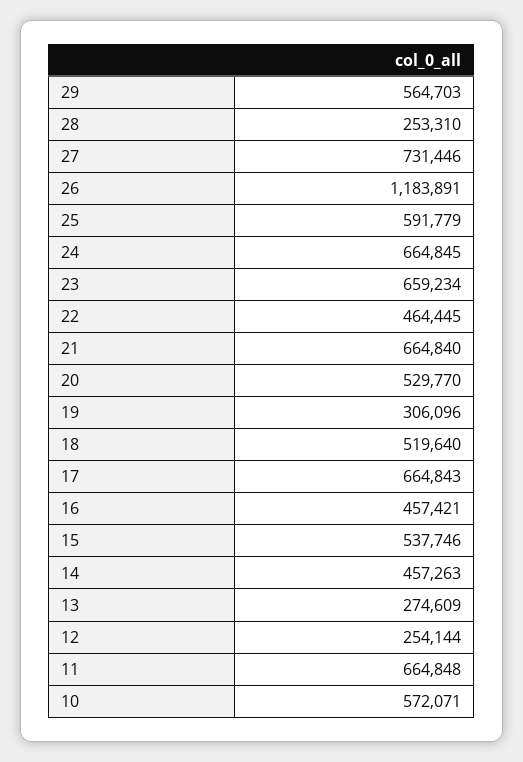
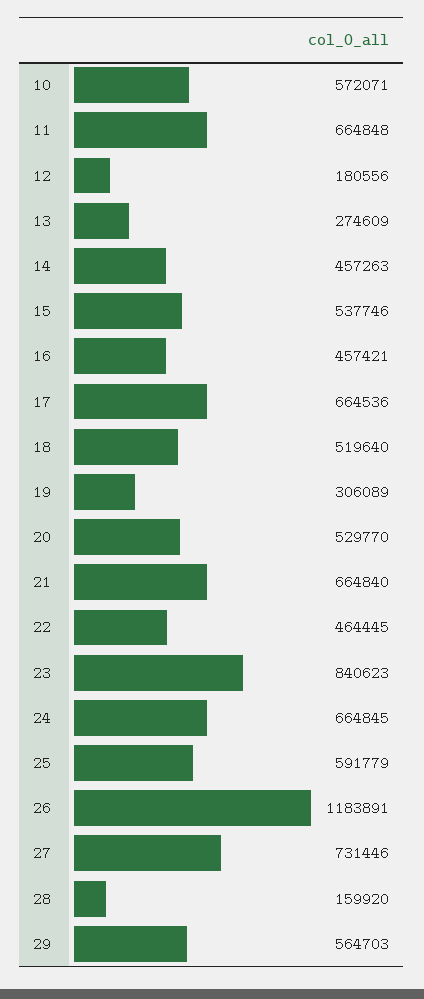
  {
    "29": 564703,
-   "28": 253310,
+   "28": 159920,
    "27": 731446,
    "26": 1183891,
    "25": 591779,
    "24": 664845,
-   "23": 659234,
+   "23": 840623,
    "22": 464445,
    "21": 664840,
    "20": 529770,
-   "19": 306096,
+   "19": 306089,
    "18": 519640,
-   "17": 664843,
+   "17": 664536,
    "16": 457421,
    "15": 537746,
    "14": 457263,
    "13": 274609,
-   "12": 254144,
+   "12": 180556,
    "11": 664848,
    "10": 572071
  }

